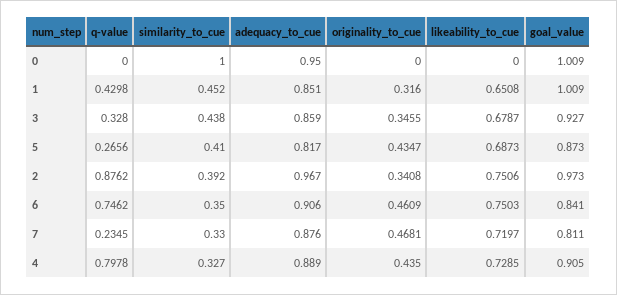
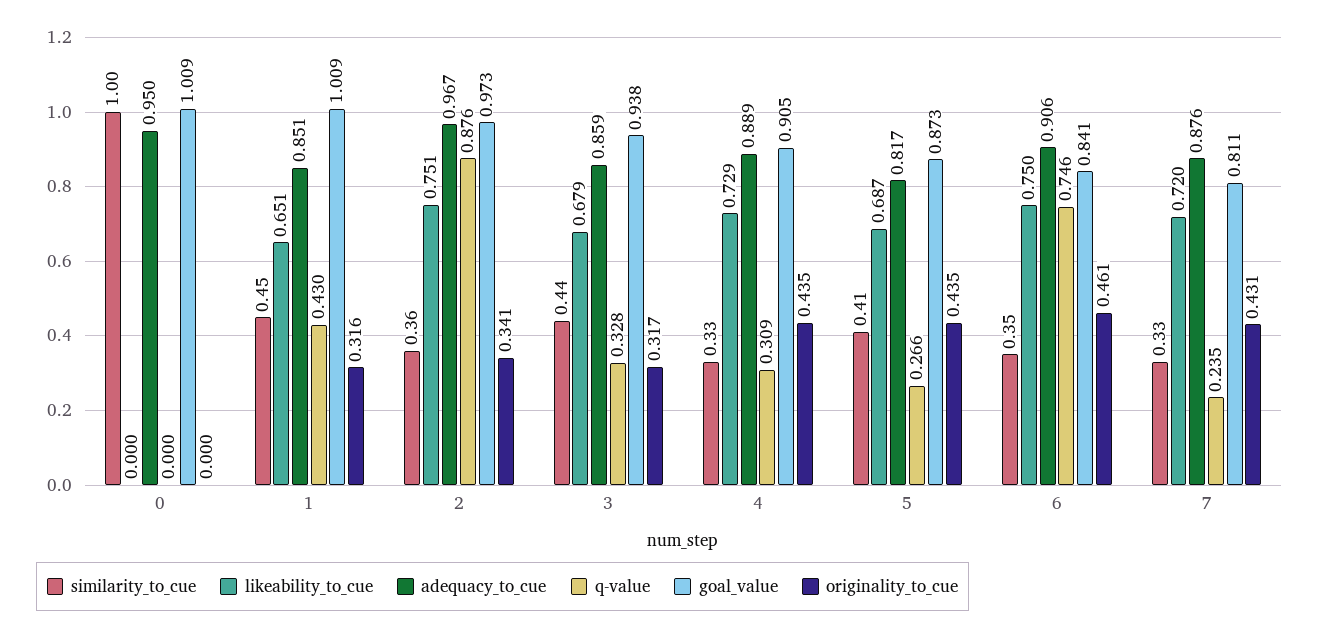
  {
    "q-value": {
      "0": 0,
      "1": 0.4298,
      "3": 0.328,
      "5": 0.2656,
      "2": 0.8762,
      "6": 0.7462,
      "7": 0.2345,
-     "4": 0.7978
+     "4": 0.309
    },
    "similarity_to_cue": {
      "0": 1,
      "1": 0.452,
      "3": 0.438,
      "5": 0.41,
-     "2": 0.392,
+     "2": 0.36,
      "6": 0.35,
      "7": 0.33,
      "4": 0.327
    },
    "adequacy_to_cue": {
      "0": 0.95,
      "1": 0.851,
      "3": 0.859,
      "5": 0.817,
      "2": 0.967,
      "6": 0.906,
      "7": 0.876,
      "4": 0.889
    },
    "originality_to_cue": {
      "0": 0,
      "1": 0.316,
-     "3": 0.3455,
+     "3": 0.317,
      "5": 0.4347,
      "2": 0.3408,
      "6": 0.4609,
-     "7": 0.4681,
+     "7": 0.431,
      "4": 0.435
    },
    "likeability_to_cue": {
      "0": 0,
      "1": 0.6508,
      "3": 0.6787,
      "5": 0.6873,
      "2": 0.7506,
      "6": 0.7503,
      "7": 0.7197,
      "4": 0.7285
    },
    "goal_value": {
      "0": 1.009,
      "1": 1.009,
-     "3": 0.927,
+     "3": 0.938,
      "5": 0.873,
      "2": 0.973,
      "6": 0.841,
      "7": 0.811,
      "4": 0.905
    }
  }

